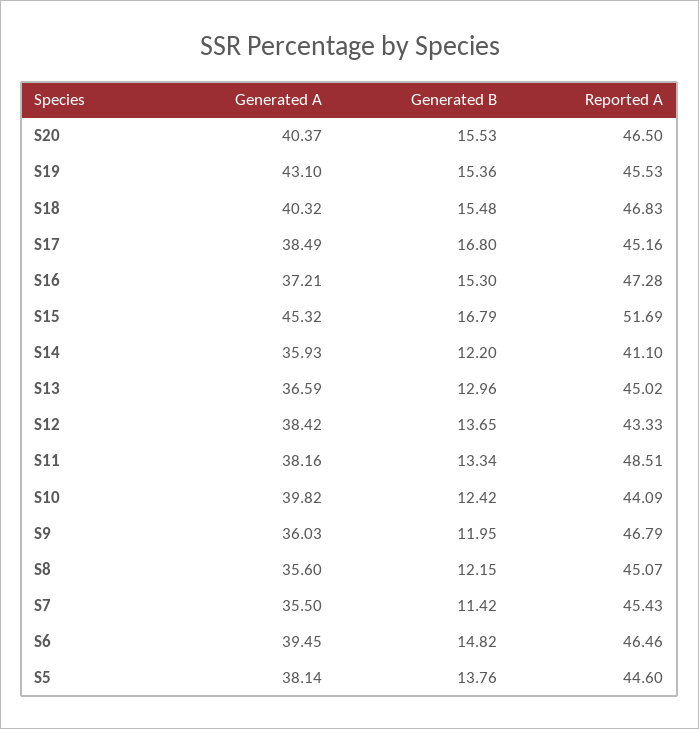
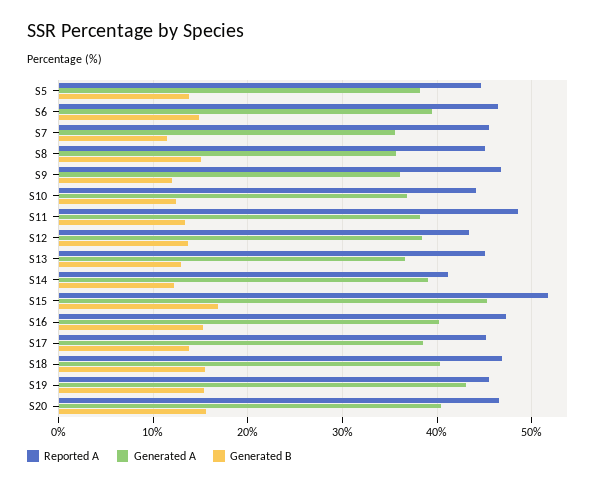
  {
    "Generated A": {
      "S20": 40.37,
      "S19": 43.1,
      "S18": 40.32,
      "S17": 38.49,
-     "S16": 37.21,
+     "S16": 40,
      "S15": 45.32,
-     "S14": 35.93,
+     "S14": 39,
      "S13": 36.59,
      "S12": 38.42,
      "S11": 38.16,
-     "S10": 39.82,
+     "S10": 37,
      "S9": 36.03,
      "S8": 35.6,
      "S7": 35.5,
      "S6": 39.45,
      "S5": 38.14
    },
    "Generated B": {
      "S20": 15.53,
      "S19": 15.36,
      "S18": 15.48,
-     "S17": 16.8,
+     "S17": 14,
      "S16": 15.3,
      "S15": 16.79,
      "S14": 12.2,
      "S13": 12.96,
      "S12": 13.65,
      "S11": 13.34,
      "S10": 12.42,
      "S9": 11.95,
-     "S8": 12.15,
+     "S8": 15,
      "S7": 11.42,
      "S6": 14.82,
      "S5": 13.76
    },
    "Reported A": {
      "S20": 46.5,
      "S19": 45.53,
      "S18": 46.83,
      "S17": 45.16,
      "S16": 47.28,
      "S15": 51.69,
      "S14": 41.1,
      "S13": 45.02,
      "S12": 43.33,
      "S11": 48.51,
      "S10": 44.09,
      "S9": 46.79,
      "S8": 45.07,
      "S7": 45.43,
      "S6": 46.46,
      "S5": 44.6
    }
  }

